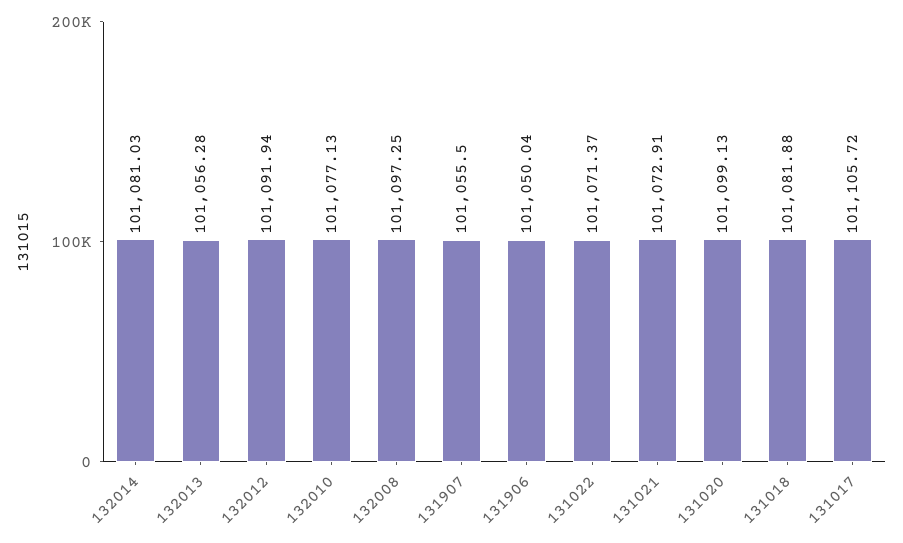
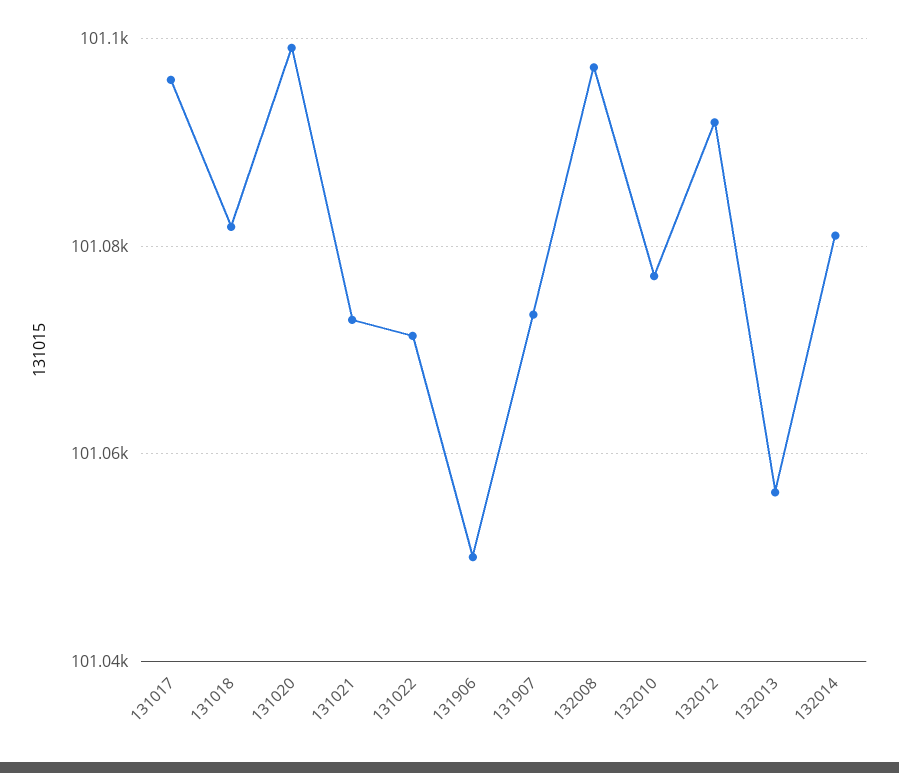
  {
    "132014": 101081.03,
    "132013": 101056.28,
    "132012": 101091.94,
    "132010": 101077.13,
    "132008": 101097.25,
-   "131907": 101055.5,
+   "131907": 101074,
    "131906": 101050.04,
    "131022": 101071.37,
    "131021": 101072.91,
    "131020": 101099.13,
    "131018": 101081.88,
-   "131017": 101105.72
+   "131017": 101096
  }

